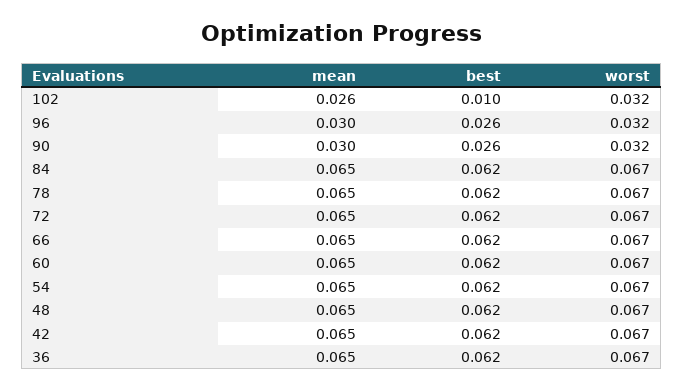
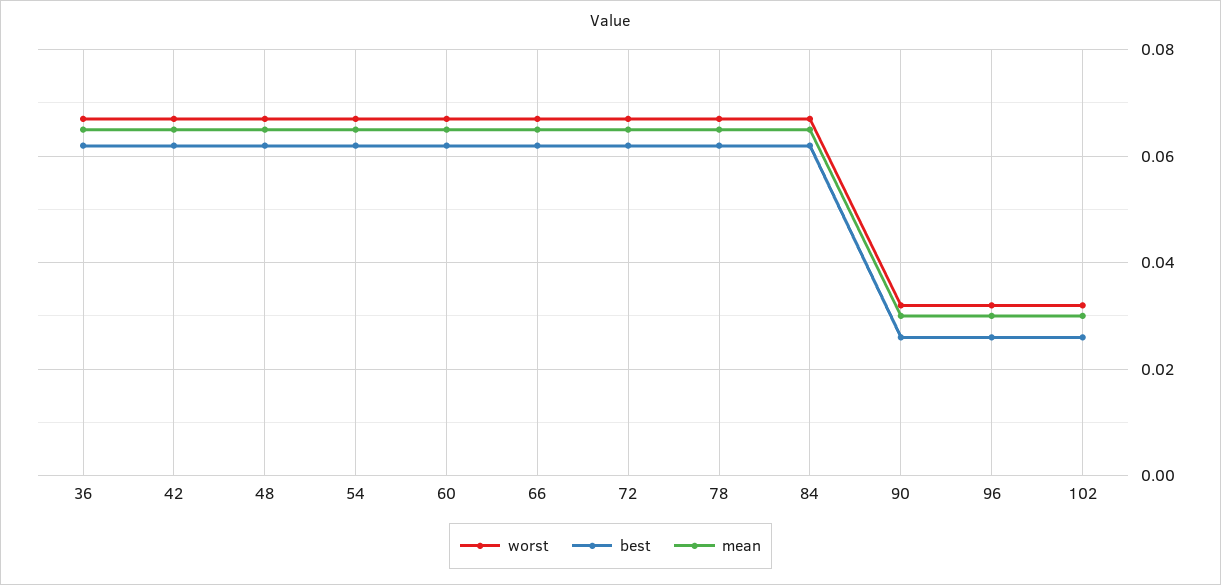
  {
    "mean": {
-     "102": 0.026,
+     "102": 0.03,
      "96": 0.03,
      "90": 0.03,
      "84": 0.065,
      "78": 0.065,
      "72": 0.065,
      "66": 0.065,
      "60": 0.065,
      "54": 0.065,
      "48": 0.065,
      "42": 0.065,
      "36": 0.065
    },
    "best": {
-     "102": 0.01,
+     "102": 0.025,
      "96": 0.026,
      "90": 0.026,
      "84": 0.062,
      "78": 0.062,
      "72": 0.062,
      "66": 0.062,
      "60": 0.062,
      "54": 0.062,
      "48": 0.062,
      "42": 0.062,
      "36": 0.062
    },
    "worst": {
      "102": 0.032,
      "96": 0.032,
      "90": 0.032,
      "84": 0.067,
      "78": 0.067,
      "72": 0.067,
      "66": 0.067,
      "60": 0.067,
      "54": 0.067,
      "48": 0.067,
      "42": 0.067,
      "36": 0.067
    }
  }

